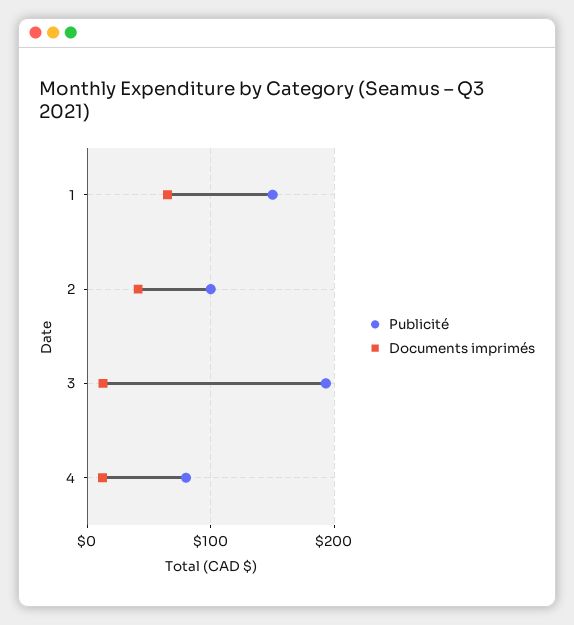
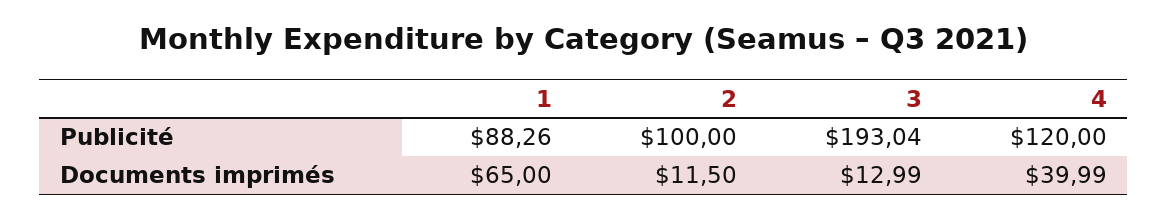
  {
    "Publicité": {
-     "1": 150,
+     "1": 88.26,
      "2": 100,
      "3": 193.04,
-     "4": 80
+     "4": 120
    },
    "Documents imprimés": {
      "1": 65,
-     "2": 40,
+     "2": 11.5,
      "3": 12.99,
-     "4": 10
+     "4": 39.99
    }
  }

